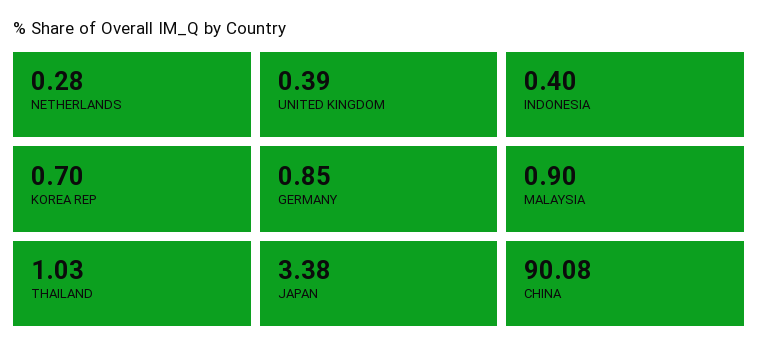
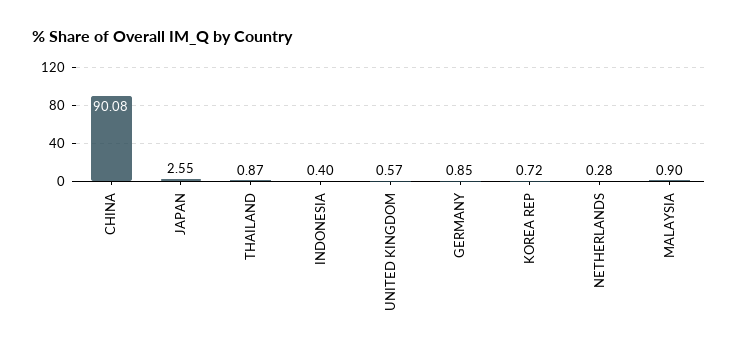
  {
    "NETHERLANDS": 0.28,
-   "UNITED KINGDOM": 0.39,
+   "UNITED KINGDOM": 0.57,
    "INDONESIA": 0.4,
-   "KOREA REP": 0.7,
+   "KOREA REP": 0.72,
    "GERMANY": 0.85,
    "MALAYSIA": 0.9,
-   "THAILAND": 1.03,
+   "THAILAND": 0.87,
-   "JAPAN": 3.38,
+   "JAPAN": 2.55,
    "CHINA": 90.08
  }

